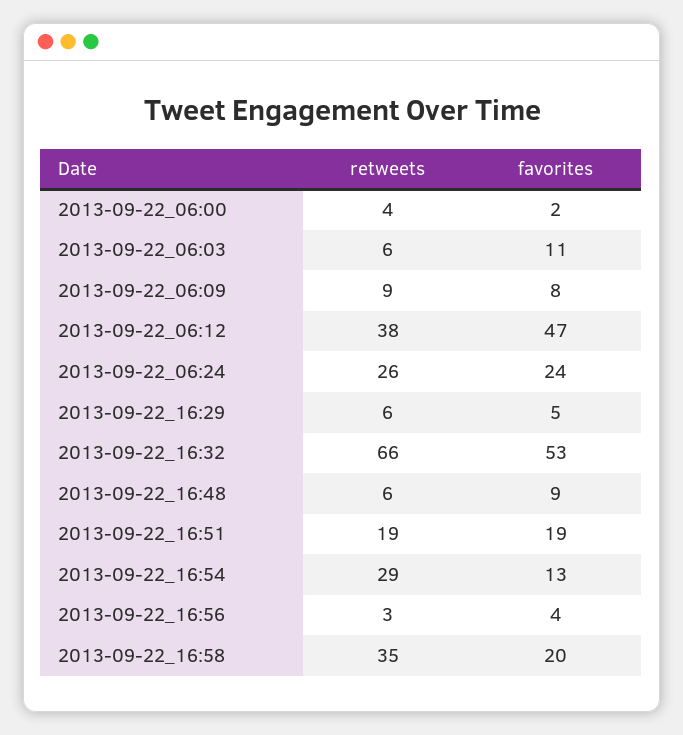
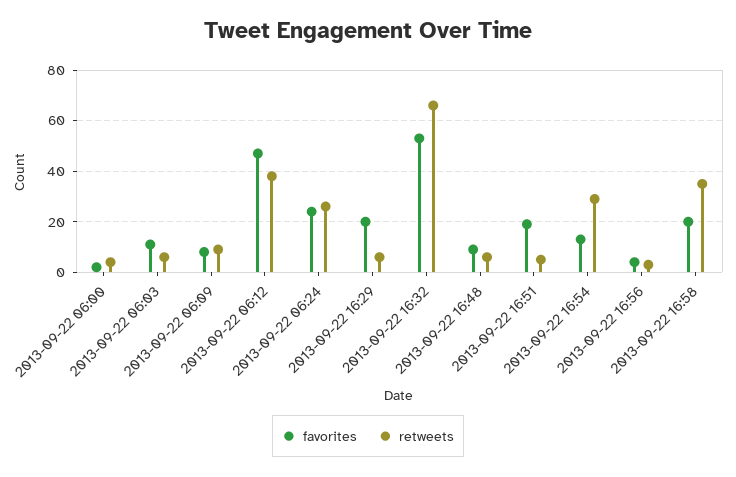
  {
    "retweets": {
      "2013-09-22_06:00": 4,
      "2013-09-22_06:03": 6,
      "2013-09-22_06:09": 9,
      "2013-09-22_06:12": 38,
      "2013-09-22_06:24": 26,
      "2013-09-22_16:29": 6,
      "2013-09-22_16:32": 66,
      "2013-09-22_16:48": 6,
-     "2013-09-22_16:51": 19,
+     "2013-09-22_16:51": 5,
      "2013-09-22_16:54": 29,
      "2013-09-22_16:56": 3,
      "2013-09-22_16:58": 35
    },
    "favorites": {
      "2013-09-22_06:00": 2,
      "2013-09-22_06:03": 11,
      "2013-09-22_06:09": 8,
      "2013-09-22_06:12": 47,
      "2013-09-22_06:24": 24,
-     "2013-09-22_16:29": 5,
+     "2013-09-22_16:29": 20,
      "2013-09-22_16:32": 53,
      "2013-09-22_16:48": 9,
      "2013-09-22_16:51": 19,
      "2013-09-22_16:54": 13,
      "2013-09-22_16:56": 4,
      "2013-09-22_16:58": 20
    }
  }

